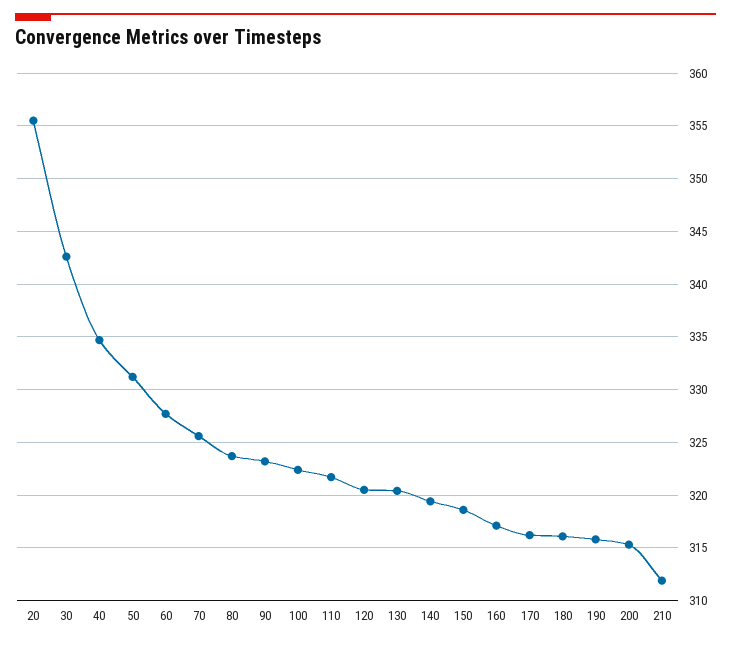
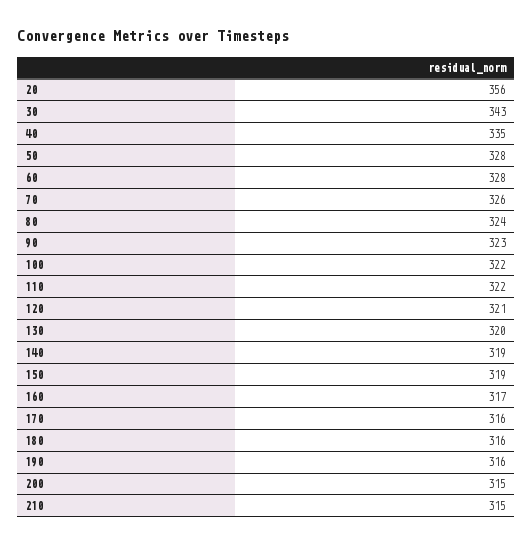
  {
    "20": 356,
    "30": 343,
    "40": 335,
-   "50": 331,
+   "50": 328,
    "60": 328,
    "70": 326,
    "80": 324,
    "90": 323,
    "100": 322,
    "110": 322,
    "120": 321,
    "130": 320,
    "140": 319,
    "150": 319,
    "160": 317,
    "170": 316,
    "180": 316,
    "190": 316,
    "200": 315,
-   "210": 312
+   "210": 315
  }

